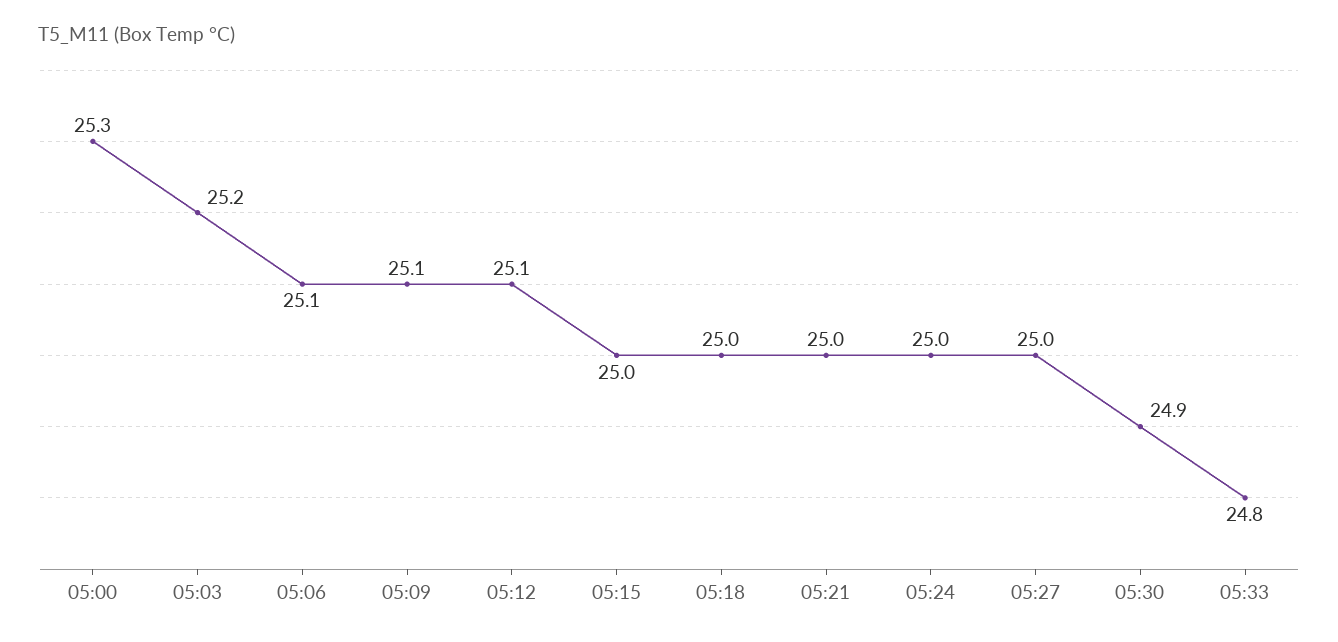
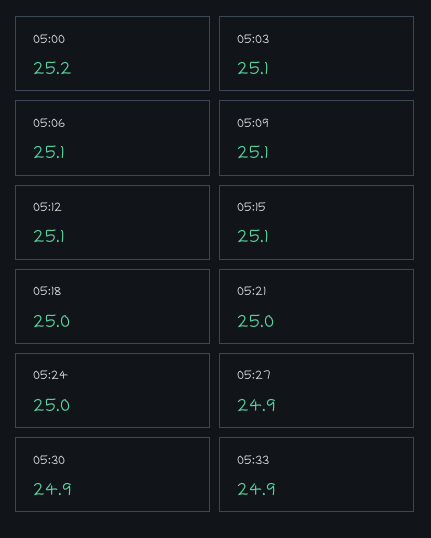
  {
-   "05:00": 25.3,
+   "05:00": 25.2,
-   "05:03": 25.2,
+   "05:03": 25.1,
    "05:06": 25.1,
    "05:09": 25.1,
    "05:12": 25.1,
-   "05:15": 25,
+   "05:15": 25.1,
    "05:18": 25,
    "05:21": 25,
    "05:24": 25,
-   "05:27": 25,
+   "05:27": 24.9,
    "05:30": 24.9,
-   "05:33": 24.8
+   "05:33": 24.9
  }

